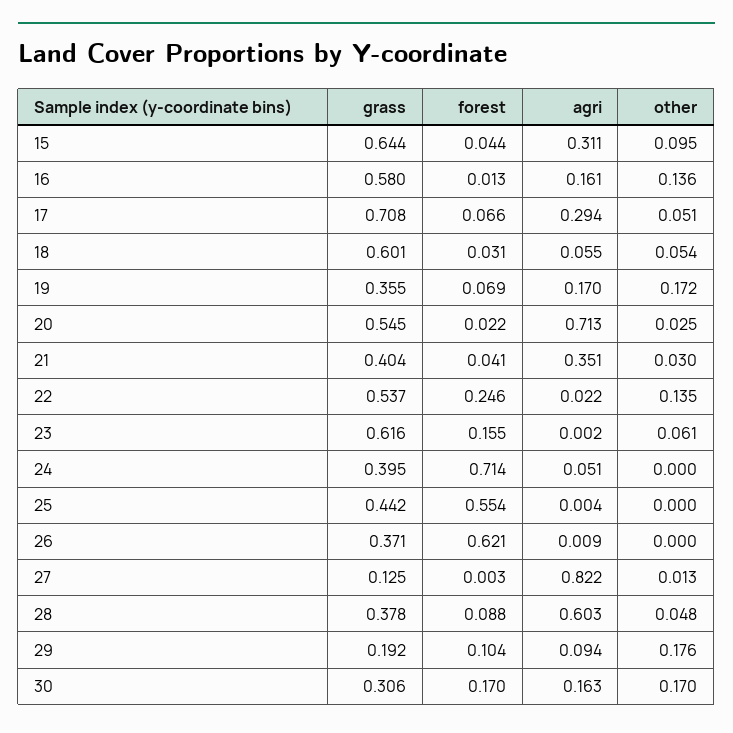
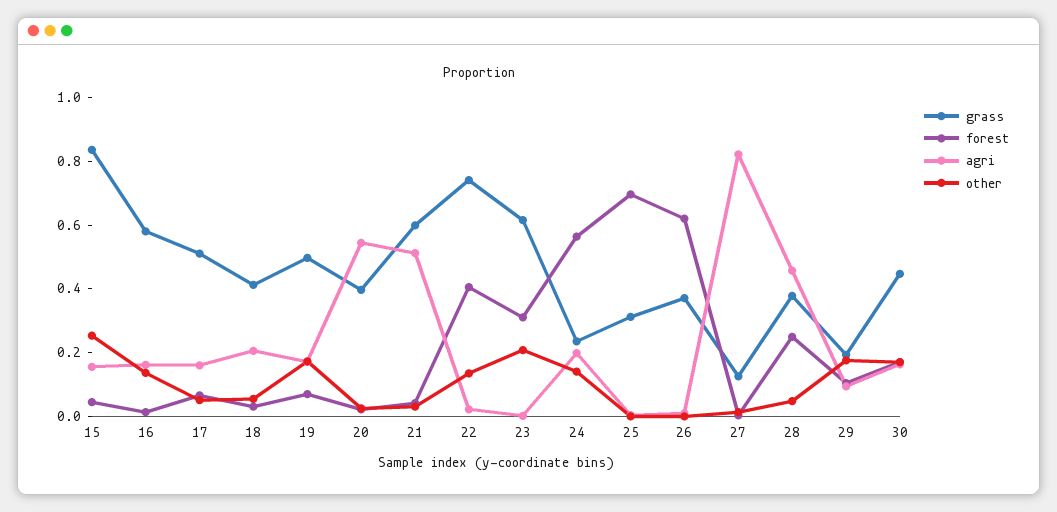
  {
    "grass": {
-     "15": 0.644,
+     "15": 0.85,
      "16": 0.58,
-     "17": 0.708,
+     "17": 0.5,
-     "18": 0.601,
+     "18": 0.4,
-     "19": 0.355,
+     "19": 0.5,
-     "20": 0.545,
+     "20": 0.4,
-     "21": 0.404,
+     "21": 0.6,
-     "22": 0.537,
+     "22": 0.75,
      "23": 0.616,
-     "24": 0.395,
+     "24": 0.25,
-     "25": 0.442,
+     "25": 0.3,
      "26": 0.371,
      "27": 0.125,
      "28": 0.378,
      "29": 0.192,
-     "30": 0.306
+     "30": 0.45
    },
    "forest": {
      "15": 0.044,
      "16": 0.013,
      "17": 0.066,
      "18": 0.031,
      "19": 0.069,
      "20": 0.022,
      "21": 0.041,
-     "22": 0.246,
+     "22": 0.4,
-     "23": 0.155,
+     "23": 0.3,
-     "24": 0.714,
+     "24": 0.55,
-     "25": 0.554,
+     "25": 0.7,
      "26": 0.621,
      "27": 0.003,
-     "28": 0.088,
+     "28": 0.25,
      "29": 0.104,
      "30": 0.17
    },
    "agri": {
-     "15": 0.311,
+     "15": 0.15,
      "16": 0.161,
-     "17": 0.294,
+     "17": 0.15,
-     "18": 0.055,
+     "18": 0.2,
      "19": 0.17,
-     "20": 0.713,
+     "20": 0.55,
-     "21": 0.351,
+     "21": 0.5,
      "22": 0.022,
      "23": 0.002,
-     "24": 0.051,
+     "24": 0.2,
      "25": 0.004,
      "26": 0.009,
      "27": 0.822,
-     "28": 0.603,
+     "28": 0.45,
      "29": 0.094,
      "30": 0.163
    },
    "other": {
-     "15": 0.095,
+     "15": 0.25,
      "16": 0.136,
      "17": 0.051,
      "18": 0.054,
      "19": 0.172,
      "20": 0.025,
      "21": 0.03,
      "22": 0.135,
-     "23": 0.061,
+     "23": 0.2,
-     "24": 0,
+     "24": 0.15,
      "25": 0,
      "26": 0,
      "27": 0.013,
      "28": 0.048,
      "29": 0.176,
      "30": 0.17
    }
  }

